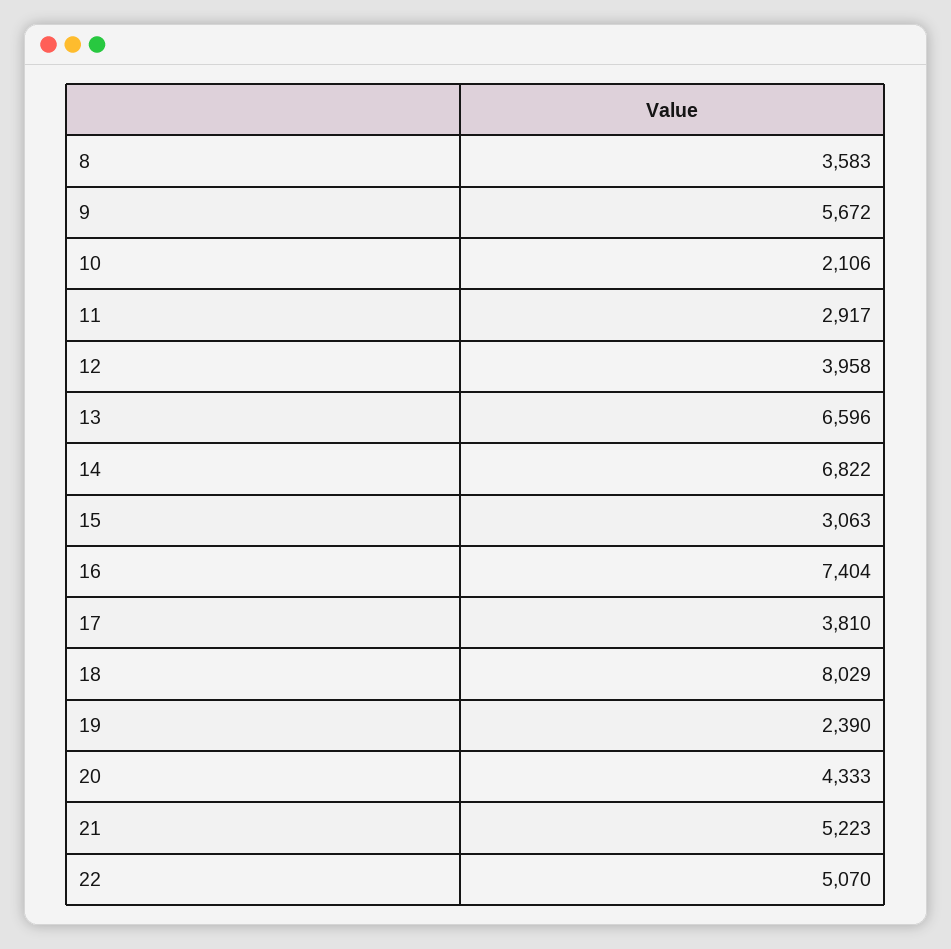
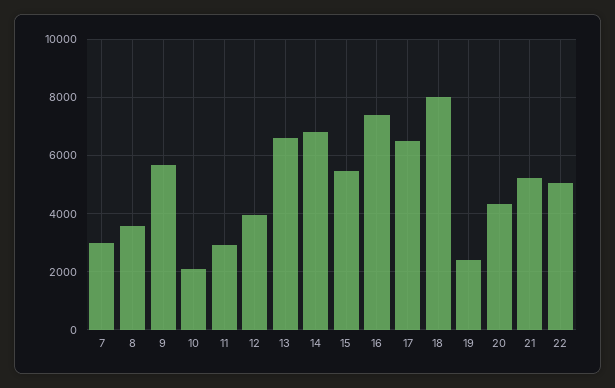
  {
    "8": 3583,
    "9": 5672,
    "10": 2106,
    "11": 2917,
    "12": 3958,
    "13": 6596,
    "14": 6822,
-   "15": 3063,
+   "15": 5500,
    "16": 7404,
-   "17": 3810,
+   "17": 6500,
    "18": 8029,
    "19": 2390,
    "20": 4333,
    "21": 5223,
-   "22": 5070
+   "22": 5070,
+   "7": 3000
  }

